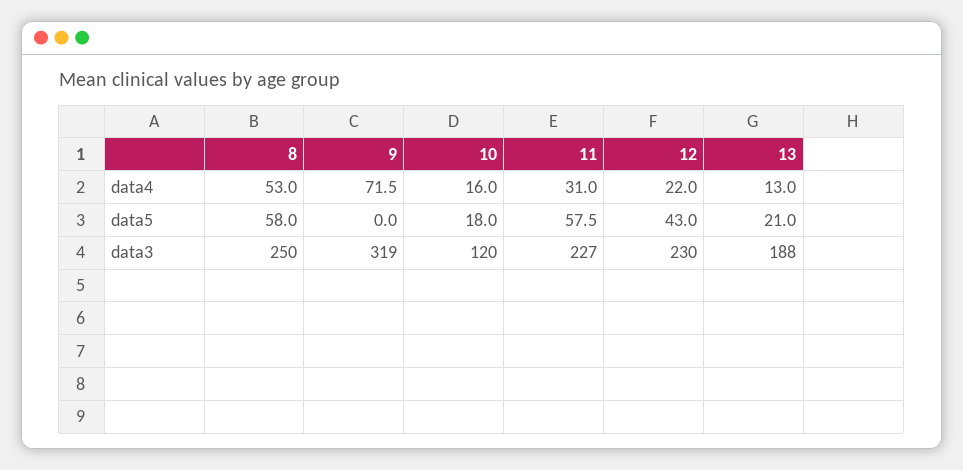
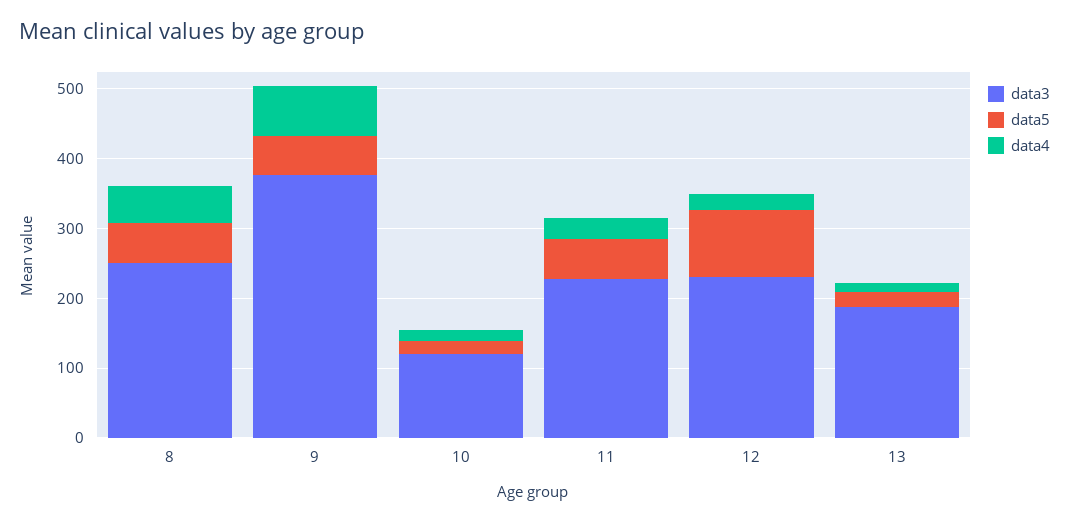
  {
    "data4": {
      "8": 53,
      "9": 71.5,
      "10": 16,
      "11": 31,
      "12": 22,
      "13": 13
    },
    "data5": {
      "8": 58,
-     "9": 0,
+     "9": 60,
      "10": 18,
      "11": 57.5,
-     "12": 43,
+     "12": 100,
      "13": 21
    },
    "data3": {
      "8": 250,
-     "9": 319,
+     "9": 380,
      "10": 120,
      "11": 227,
      "12": 230,
      "13": 188
    }
  }

